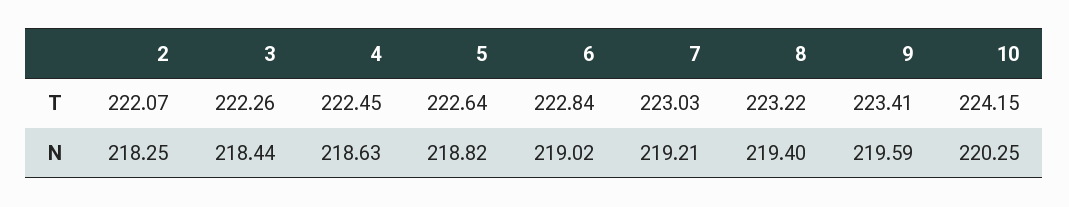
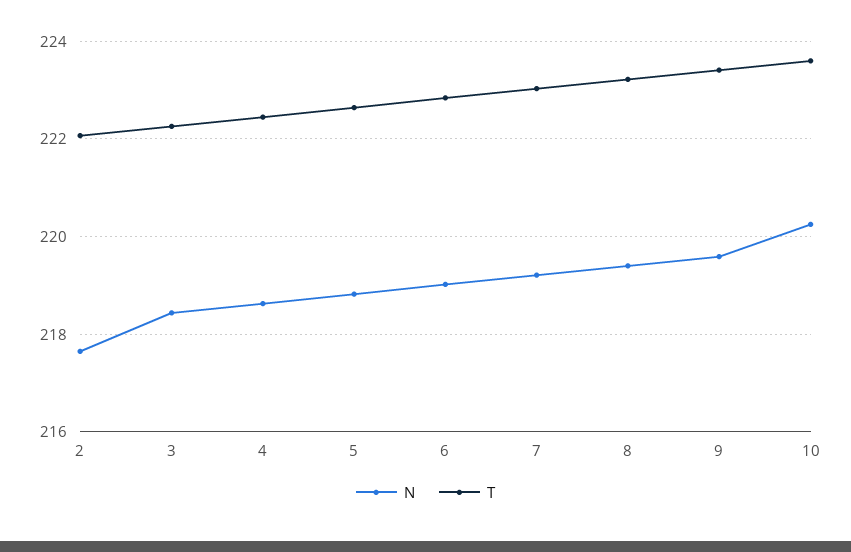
  {
    "T": {
      "2": 222.07,
      "3": 222.26,
      "4": 222.45,
      "5": 222.64,
      "6": 222.84,
      "7": 223.03,
      "8": 223.22,
      "9": 223.41,
-     "10": 224.15
+     "10": 223.6
    },
    "N": {
-     "2": 218.25,
+     "2": 217.6,
      "3": 218.44,
      "4": 218.63,
      "5": 218.82,
      "6": 219.02,
      "7": 219.21,
      "8": 219.4,
      "9": 219.59,
      "10": 220.25
    }
  }

